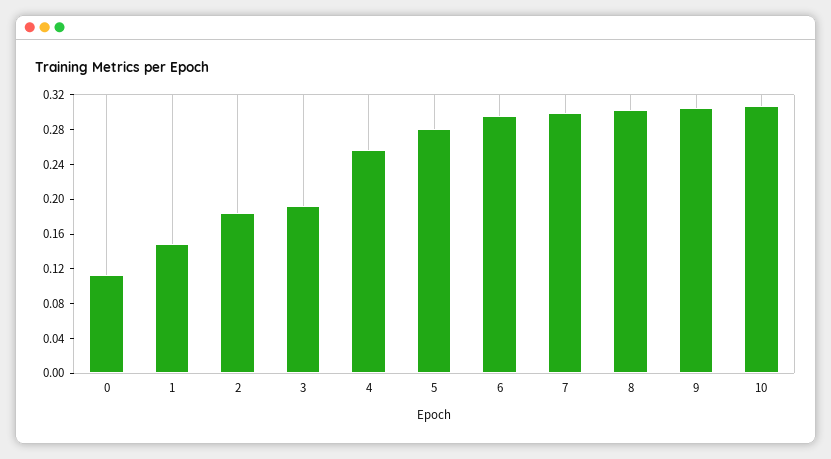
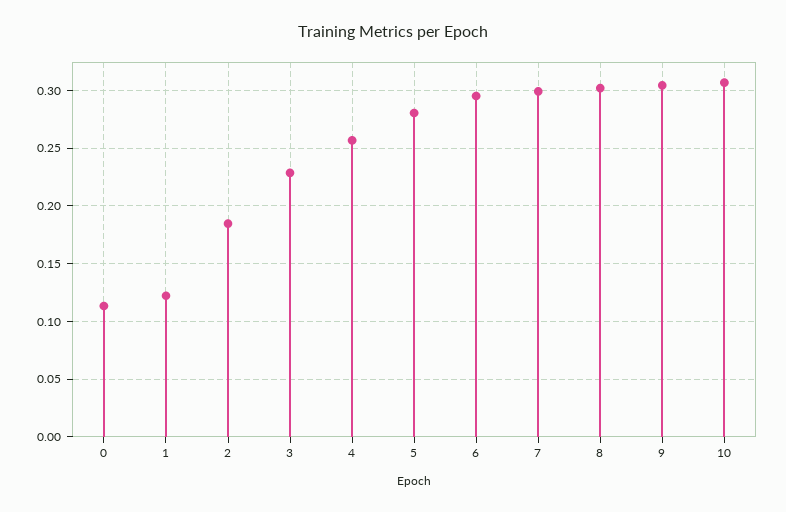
  {
    "0": 0.11,
-   "1": 0.15,
+   "1": 0.12,
    "2": 0.18,
-   "3": 0.19,
+   "3": 0.23,
    "4": 0.26,
    "5": 0.28,
    "6": 0.3,
    "7": 0.3,
    "8": 0.3,
    "9": 0.3,
    "10": 0.31
  }

